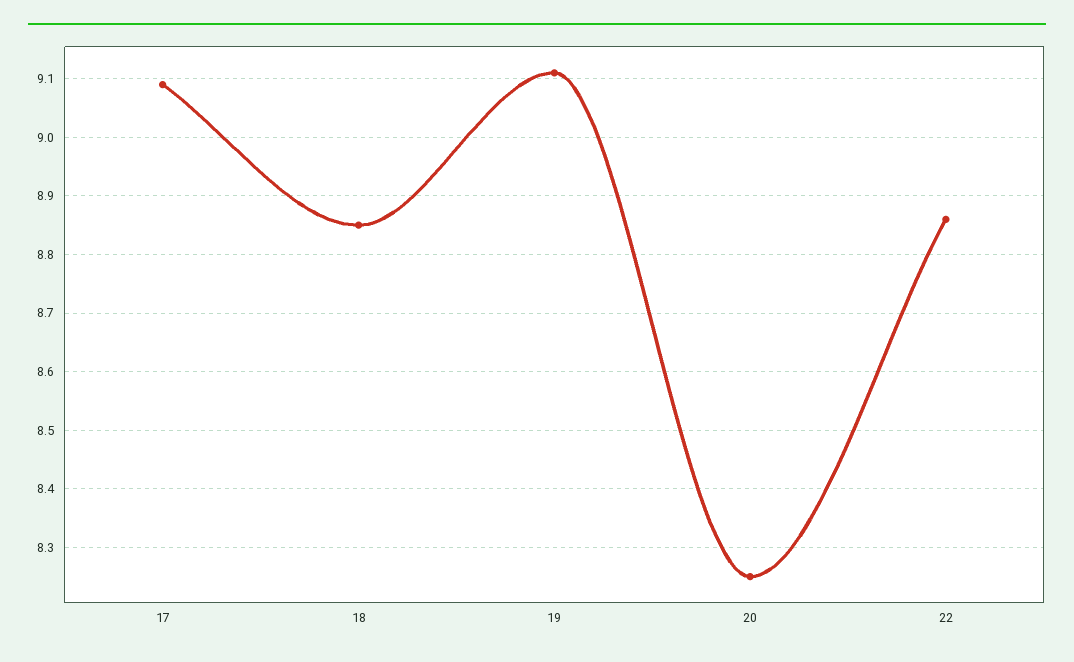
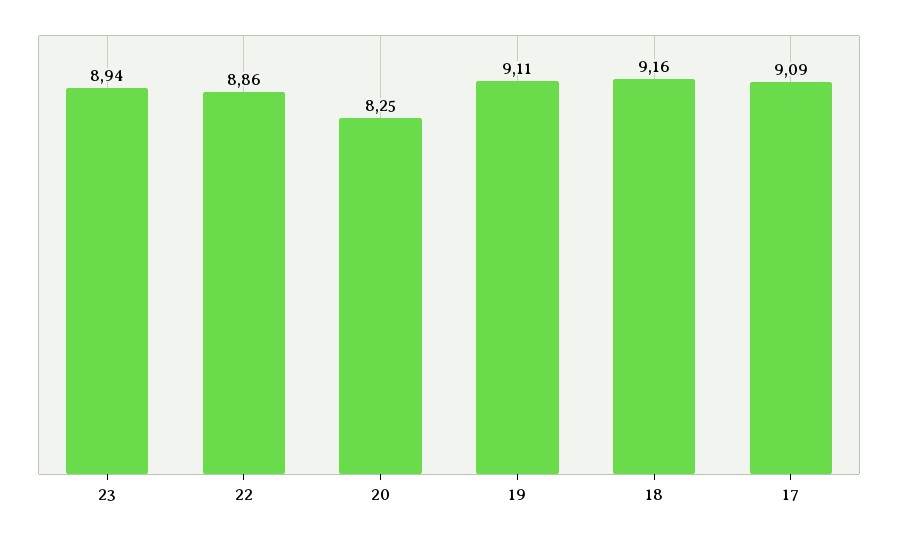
  {
    "17": 9.09,
-   "18": 8.85,
+   "18": 9.16,
    "19": 9.11,
    "20": 8.25,
-   "22": 8.86
+   "22": 8.86,
+   "23": 8.94
  }

